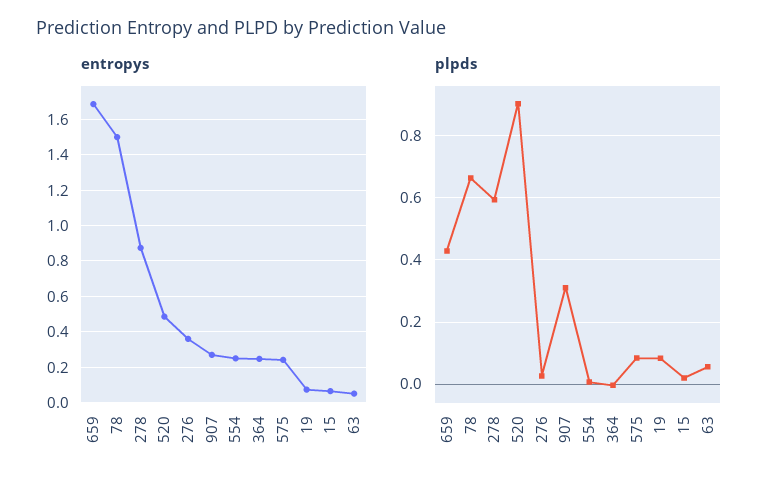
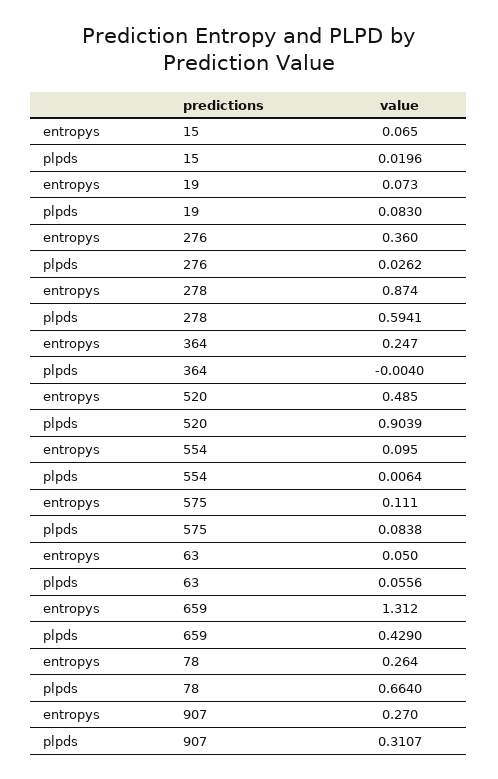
  {
    "entropys": {
-     "659": 1.7,
+     "659": 1.312,
-     "78": 1.5,
+     "78": 0.264,
      "278": 0.874,
      "520": 0.485,
      "276": 0.36,
      "907": 0.27,
-     "554": 0.25,
+     "554": 0.095,
      "364": 0.247,
-     "575": 0.25,
+     "575": 0.111,
      "19": 0.073,
      "15": 0.065,
      "63": 0.05
    },
    "plpds": {
      "659": 0.429,
      "78": 0.664,
      "278": 0.5941,
      "520": 0.9039,
      "276": 0.0262,
      "907": 0.3107,
      "554": 0.0064,
      "364": -0.004,
      "575": 0.0838,
      "19": 0.083,
      "15": 0.0196,
      "63": 0.0556
    }
  }

